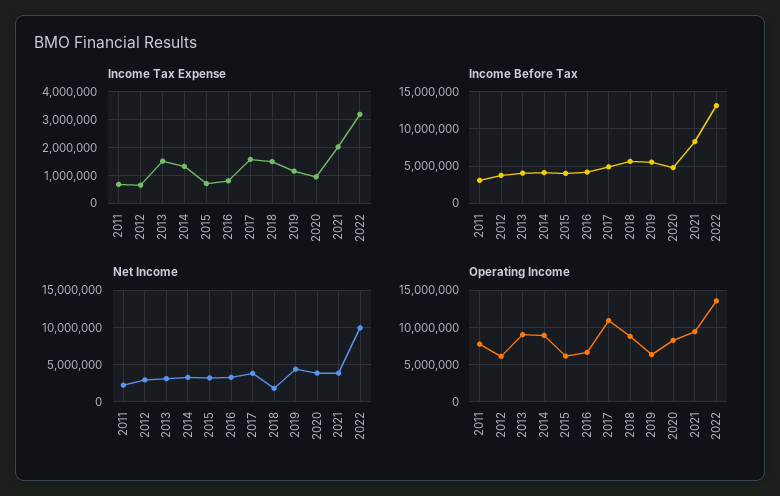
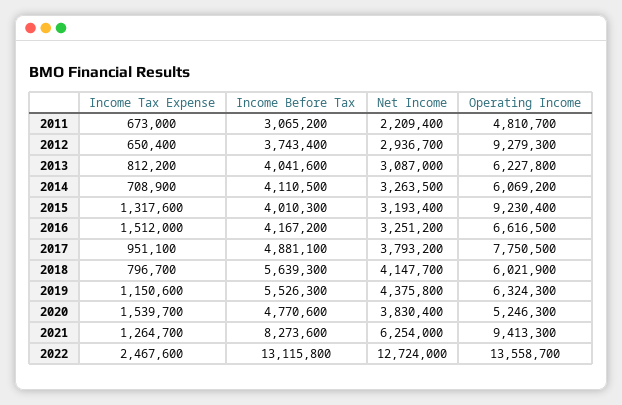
  {
    "Income Tax Expense": {
      "2011": 673000,
      "2012": 650400,
-     "2013": 1500000,
+     "2013": 812200,
-     "2014": 1250000,
+     "2014": 708900,
-     "2015": 750000,
+     "2015": 1317600,
-     "2016": 750000,
+     "2016": 1512000,
-     "2017": 1500000,
+     "2017": 951100,
-     "2018": 1500000,
+     "2018": 796700,
      "2019": 1150600,
-     "2020": 1000000,
+     "2020": 1539700,
-     "2021": 2000000,
+     "2021": 1264700,
-     "2022": 3250000
+     "2022": 2467600
    },
    "Income Before Tax": {
      "2011": 3065200,
      "2012": 3743400,
      "2013": 4041600,
      "2014": 4110500,
      "2015": 4010300,
      "2016": 4167200,
      "2017": 4881100,
      "2018": 5639300,
      "2019": 5526300,
      "2020": 4770600,
      "2021": 8273600,
      "2022": 13115800
    },
    "Net Income": {
      "2011": 2209400,
      "2012": 2936700,
      "2013": 3087000,
      "2014": 3263500,
      "2015": 3193400,
      "2016": 3251200,
      "2017": 3793200,
-     "2018": 2000000,
+     "2018": 4147700,
      "2019": 4375800,
      "2020": 3830400,
-     "2021": 4000000,
+     "2021": 6254000,
-     "2022": 10000000
+     "2022": 12724000
    },
    "Operating Income": {
-     "2011": 8000000,
+     "2011": 4810700,
-     "2012": 6000000,
+     "2012": 9279300,
-     "2013": 9000000,
+     "2013": 6227800,
-     "2014": 9000000,
+     "2014": 6069200,
-     "2015": 6000000,
+     "2015": 9230400,
      "2016": 6616500,
-     "2017": 11000000,
+     "2017": 7750500,
-     "2018": 9000000,
+     "2018": 6021900,
      "2019": 6324300,
-     "2020": 8000000,
+     "2020": 5246300,
      "2021": 9413300,
      "2022": 13558700
    }
  }

